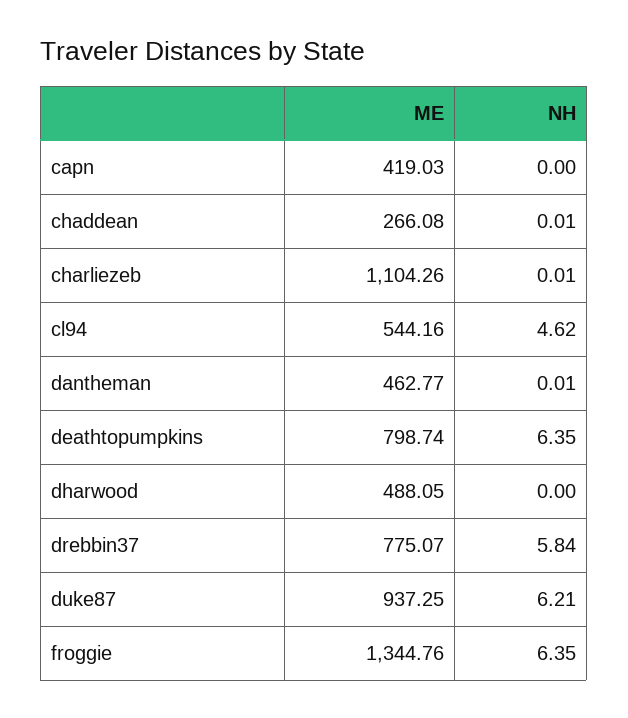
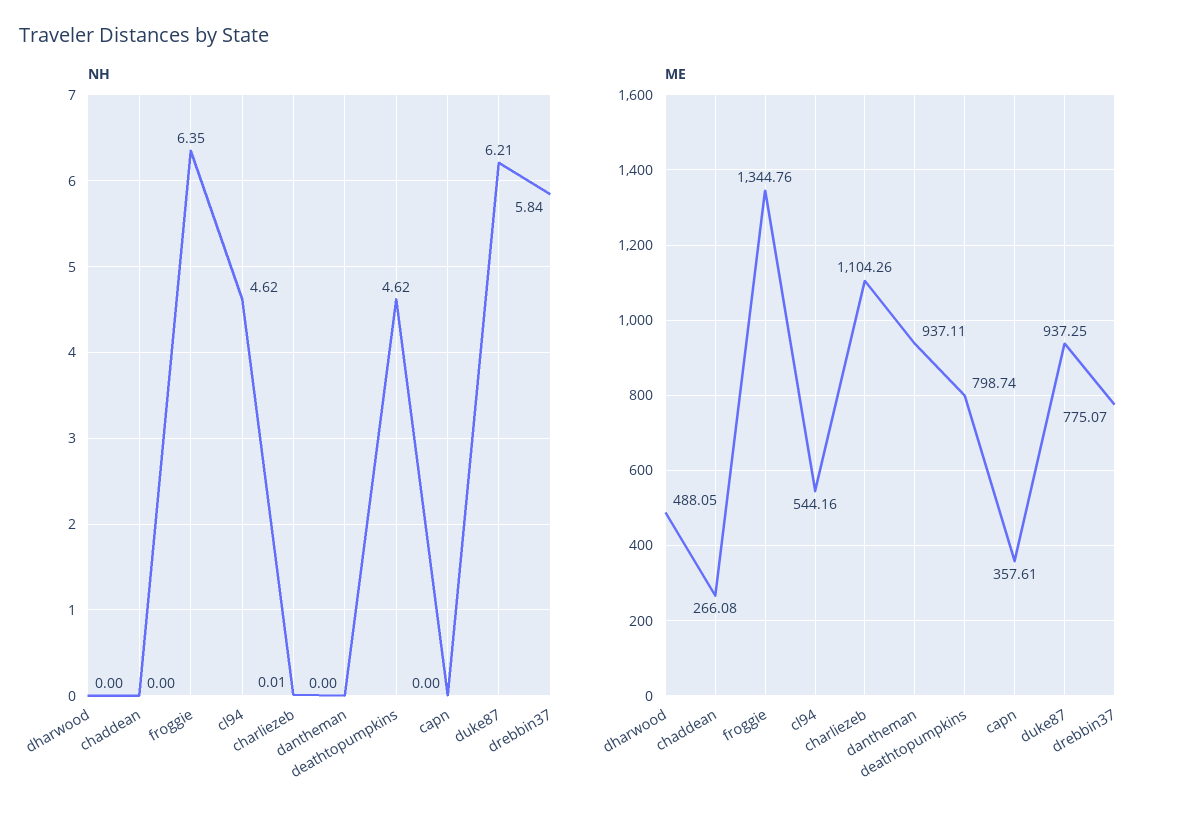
  {
    "ME": {
-     "capn": 419.03,
+     "capn": 357.61,
      "chaddean": 266.08,
      "charliezeb": 1104.26,
      "cl94": 544.16,
-     "dantheman": 462.77,
+     "dantheman": 937.11,
      "deathtopumpkins": 798.74,
      "dharwood": 488.05,
      "drebbin37": 775.07,
      "duke87": 937.25,
      "froggie": 1344.76
    },
    "NH": {
      "capn": 0,
-     "chaddean": 0.01,
+     "chaddean": 0,
      "charliezeb": 0.01,
      "cl94": 4.62,
-     "dantheman": 0.01,
+     "dantheman": 0,
-     "deathtopumpkins": 6.35,
+     "deathtopumpkins": 4.62,
      "dharwood": 0,
      "drebbin37": 5.84,
      "duke87": 6.21,
      "froggie": 6.35
    }
  }

